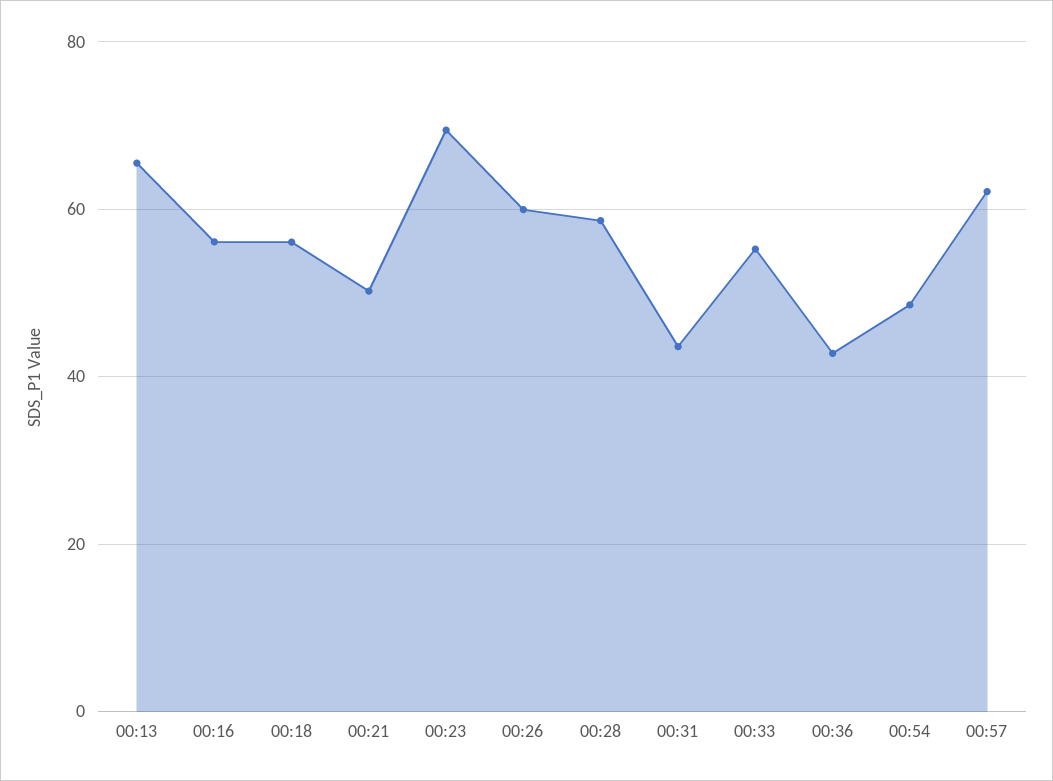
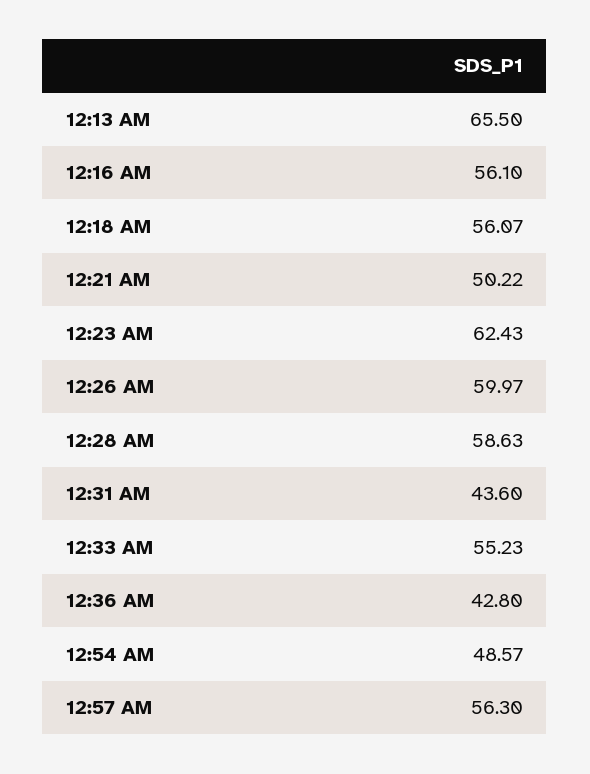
  {
    "00:13": 65.5,
    "00:16": 56.1,
    "00:18": 56.07,
    "00:21": 50.22,
-   "00:23": 70,
+   "00:23": 62.43,
    "00:26": 59.97,
    "00:28": 58.63,
    "00:31": 43.6,
    "00:33": 55.23,
    "00:36": 42.8,
    "00:54": 48.57,
-   "00:57": 62
+   "00:57": 56.3
  }

